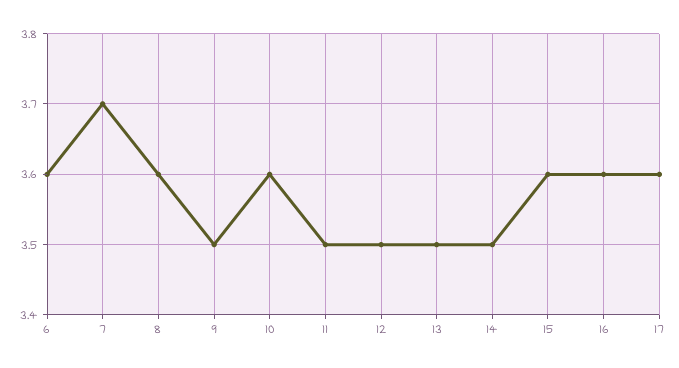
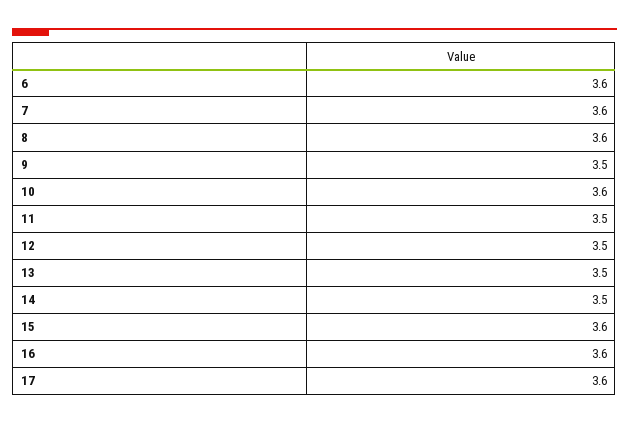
  {
    "6": 3.6,
-   "7": 3.7,
+   "7": 3.6,
    "8": 3.6,
    "9": 3.5,
    "10": 3.6,
    "11": 3.5,
    "12": 3.5,
    "13": 3.5,
    "14": 3.5,
    "15": 3.6,
    "16": 3.6,
    "17": 3.6
  }

